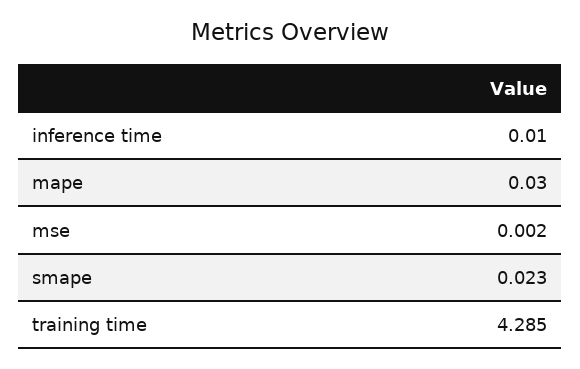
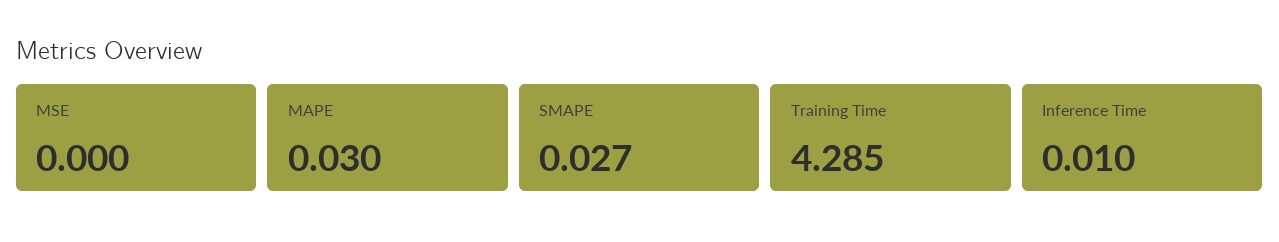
  {
    "inference time": 0.01,
    "mape": 0.03,
-   "mse": 0.002,
+   "mse": 0,
-   "smape": 0.023,
+   "smape": 0.027,
    "training time": 4.285
  }

